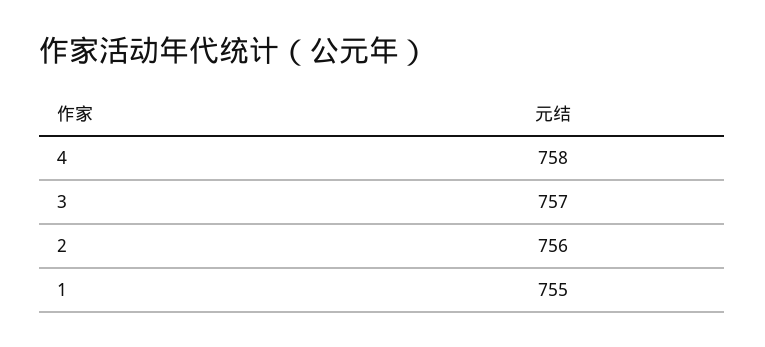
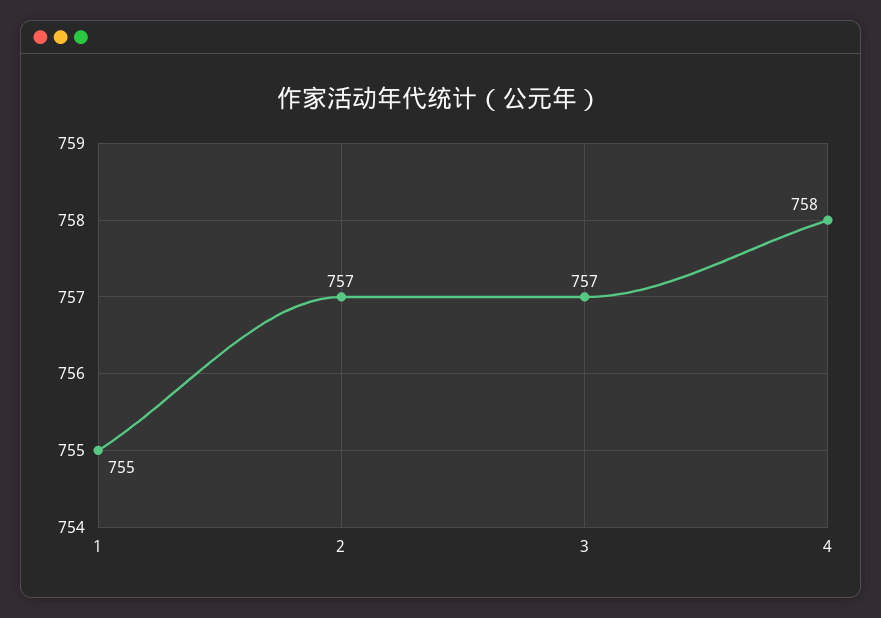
  {
    "4": 758,
    "3": 757,
-   "2": 756,
+   "2": 757,
    "1": 755
  }

